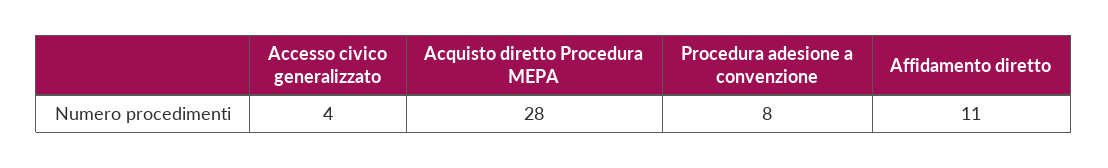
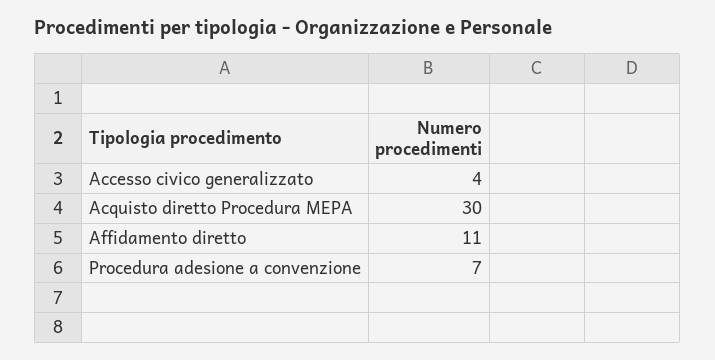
  {
    "Accesso civico generalizzato": 4,
-   "Acquisto diretto Procedura MEPA": 28,
+   "Acquisto diretto Procedura MEPA": 30,
-   "Procedura adesione a convenzione": 8,
+   "Procedura adesione a convenzione": 7,
    "Affidamento diretto": 11
  }

